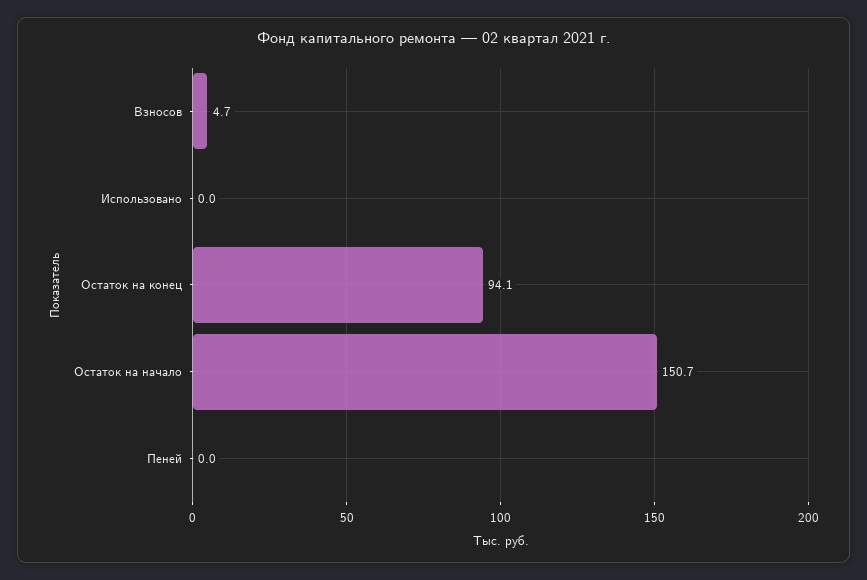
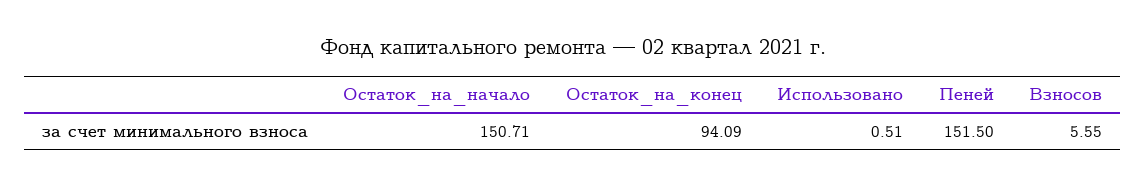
  {
-   "Взносов": 4.7,
+   "Взносов": 5.55,
-   "Использовано": 0,
+   "Использовано": 0.51,
    "Остаток на конец": 94.09,
    "Остаток на начало": 150.71,
-   "Пеней": 0
+   "Пеней": 151.5
  }

